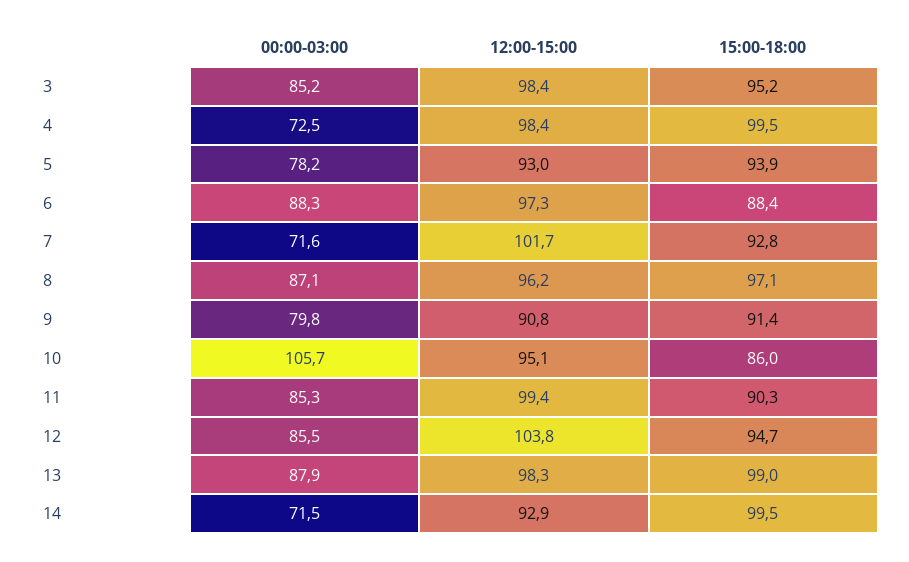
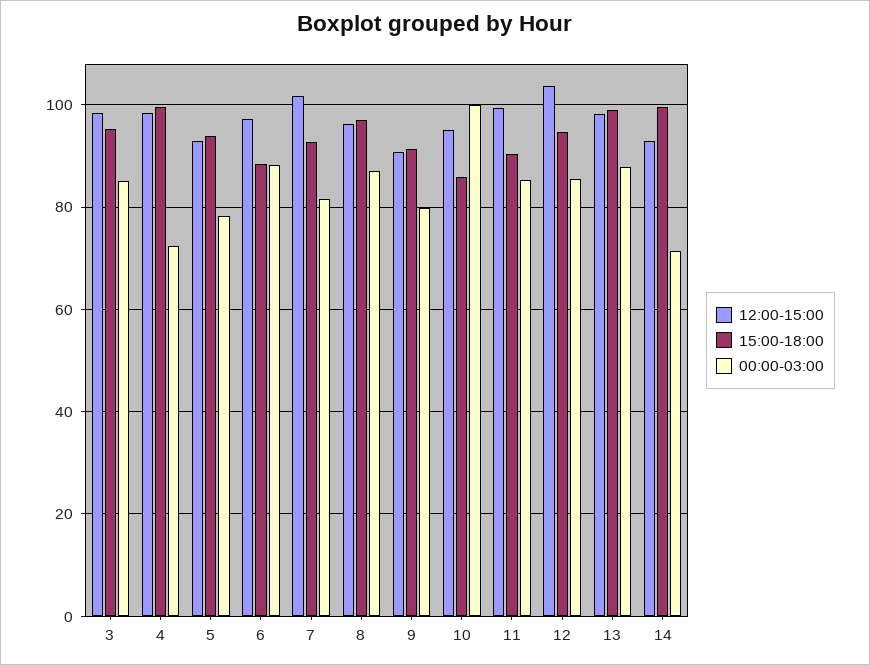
  {
    "00:00-03:00": {
      "3": 85.2,
      "4": 72.5,
      "5": 78.2,
      "6": 88.3,
-     "7": 71.6,
+     "7": 82,
      "8": 87.1,
      "9": 79.8,
-     "10": 105.7,
+     "10": 100,
      "11": 85.3,
      "12": 85.5,
      "13": 87.9,
      "14": 71.5
    },
    "12:00-15:00": {
      "3": 98.4,
      "4": 98.4,
      "5": 93,
      "6": 97.3,
      "7": 101.7,
      "8": 96.2,
      "9": 90.8,
      "10": 95.1,
      "11": 99.4,
      "12": 103.8,
      "13": 98.3,
      "14": 92.9
    },
    "15:00-18:00": {
      "3": 95.2,
      "4": 99.5,
      "5": 93.9,
      "6": 88.4,
      "7": 92.8,
      "8": 97.1,
      "9": 91.4,
      "10": 86,
      "11": 90.3,
      "12": 94.7,
      "13": 99,
      "14": 99.5
    }
  }

